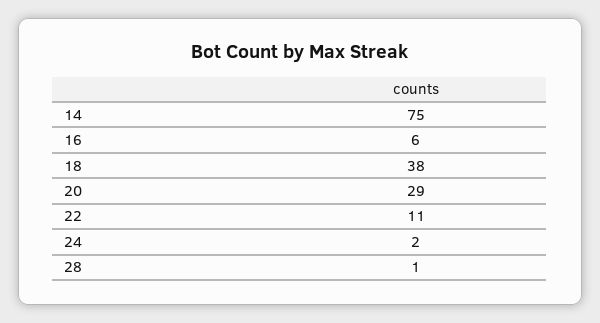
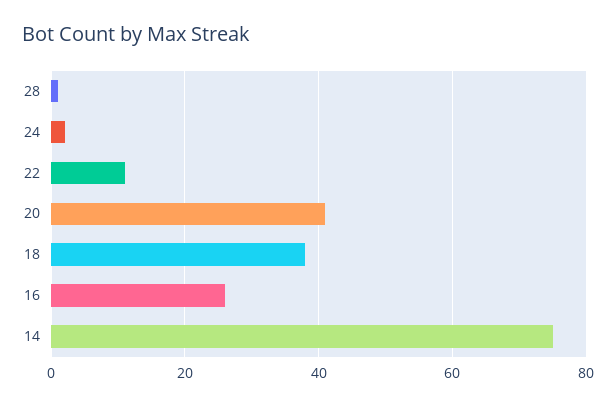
  {
    "14": 75,
-   "16": 6,
+   "16": 25,
    "18": 38,
-   "20": 29,
+   "20": 40,
    "22": 11,
    "24": 2,
    "28": 1
  }

